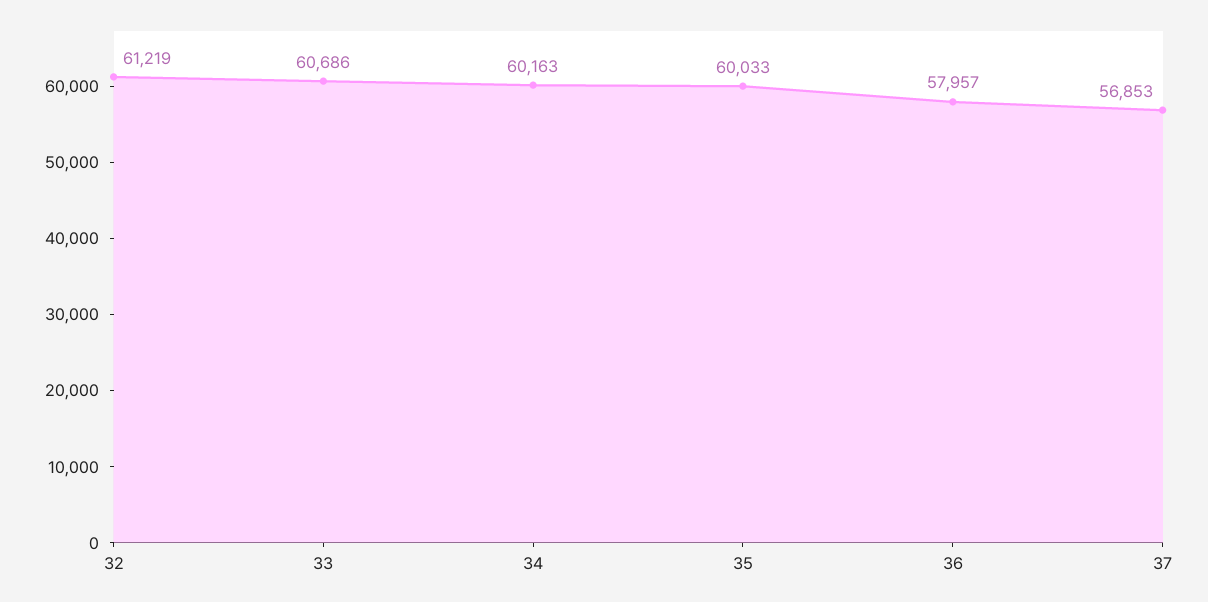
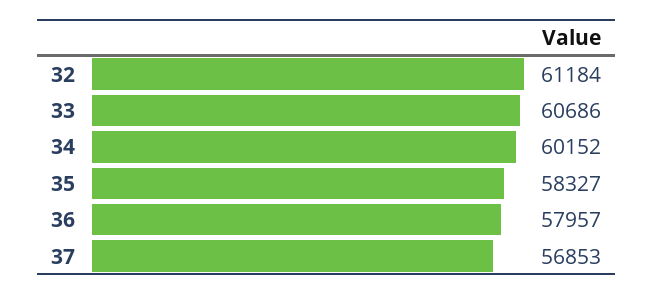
  {
-   "32": 61219,
+   "32": 61184,
    "33": 60686,
-   "34": 60163,
+   "34": 60152,
-   "35": 60033,
+   "35": 58327,
    "36": 57957,
    "37": 56853
  }

